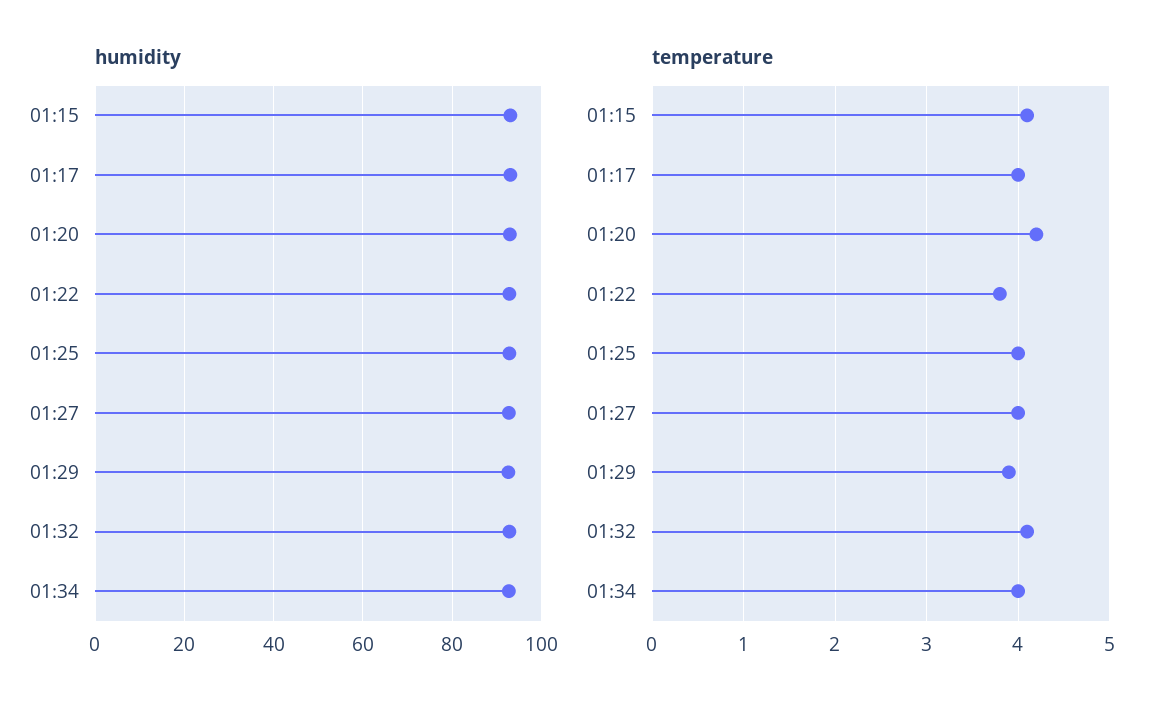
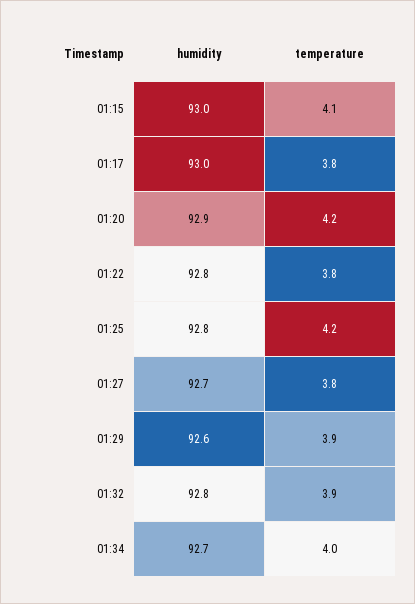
  {
    "humidity": {
      "01:15": 93,
      "01:17": 93,
      "01:20": 92.9,
      "01:22": 92.8,
      "01:25": 92.8,
      "01:27": 92.7,
      "01:29": 92.6,
      "01:32": 92.8,
      "01:34": 92.7
    },
    "temperature": {
      "01:15": 4.1,
-     "01:17": 4,
+     "01:17": 3.8,
      "01:20": 4.2,
      "01:22": 3.8,
-     "01:25": 4,
+     "01:25": 4.2,
-     "01:27": 4,
+     "01:27": 3.8,
      "01:29": 3.9,
-     "01:32": 4.1,
+     "01:32": 3.9,
      "01:34": 4
    }
  }

